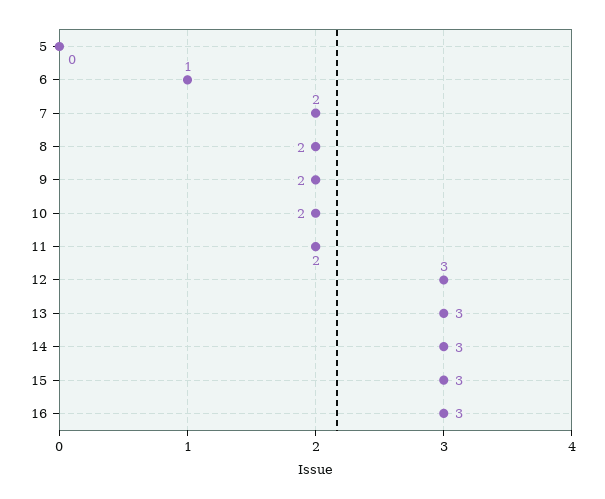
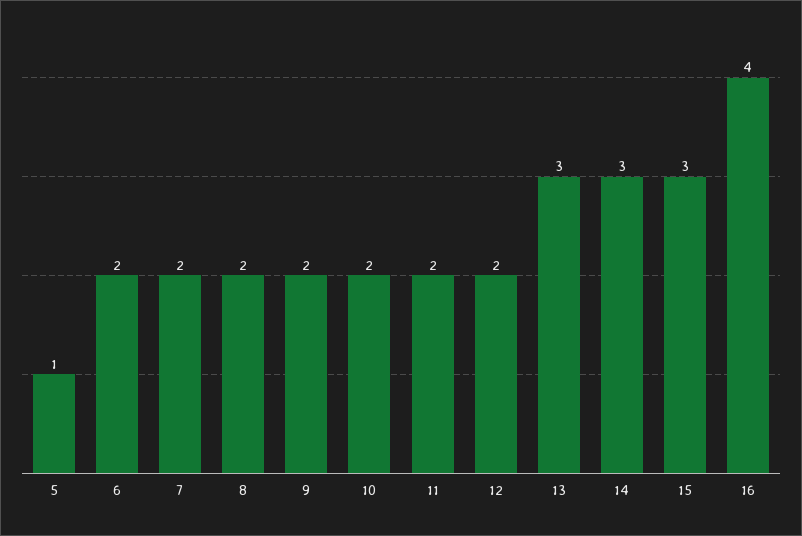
  {
-   "5": 0,
+   "5": 1,
-   "6": 1,
+   "6": 2,
    "7": 2,
    "8": 2,
    "9": 2,
    "10": 2,
    "11": 2,
-   "12": 3,
+   "12": 2,
    "13": 3,
    "14": 3,
    "15": 3,
-   "16": 3
+   "16": 4
  }

